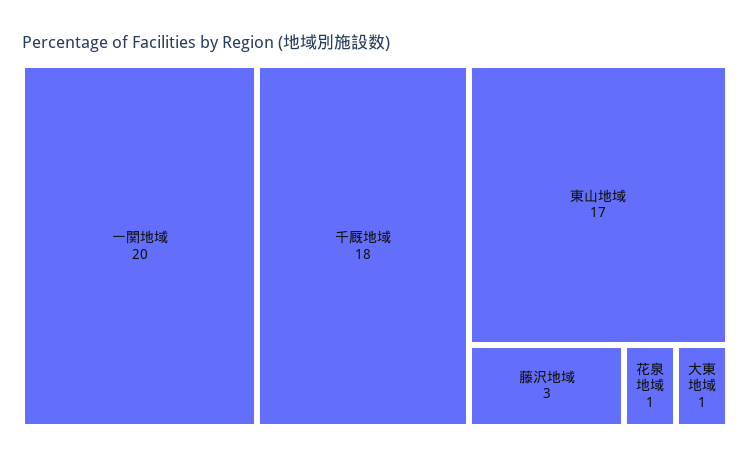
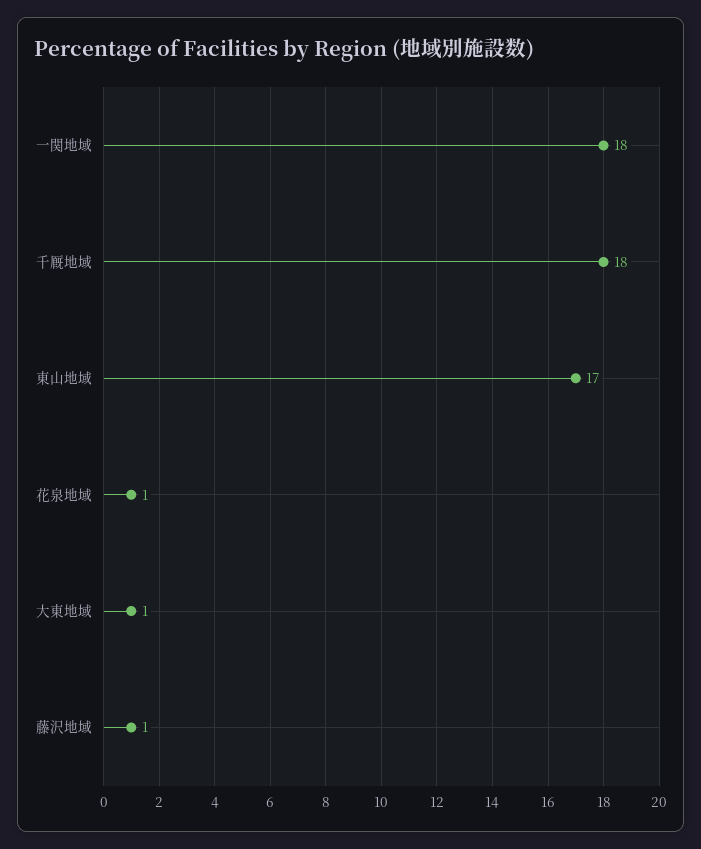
  {
-   "一関地域": 20,
+   "一関地域": 18,
    "千厩地域": 18,
    "東山地域": 17,
-   "藤沢地域": 3,
+   "藤沢地域": 1,
    "花泉地域": 1,
    "大東地域": 1
  }

